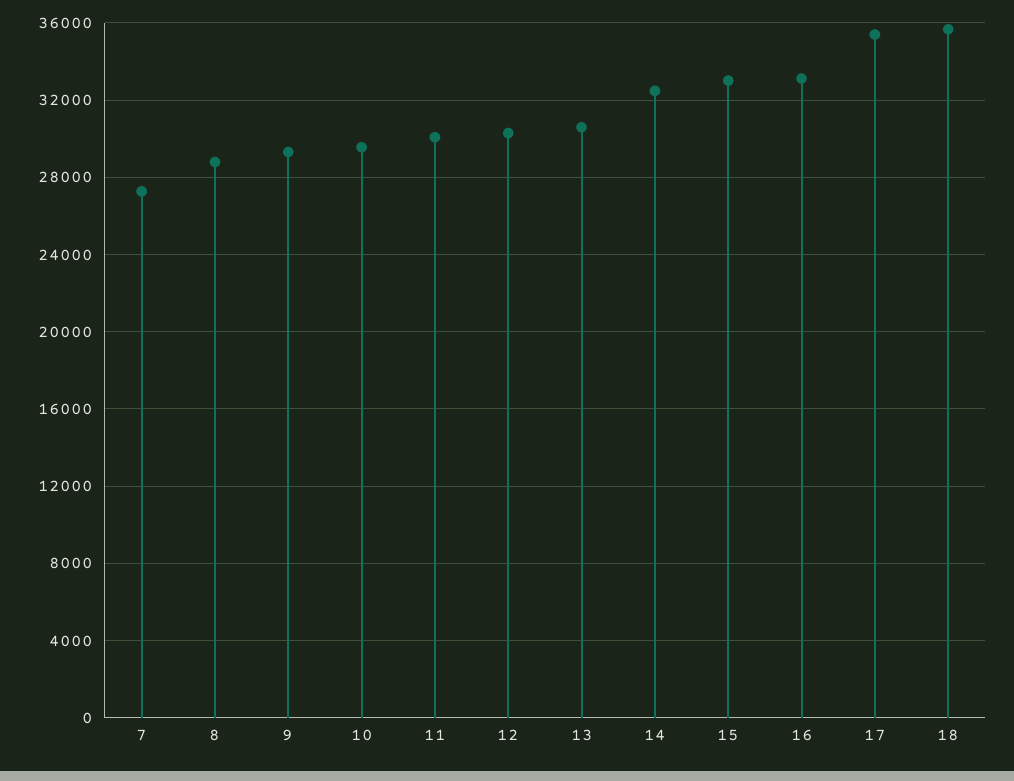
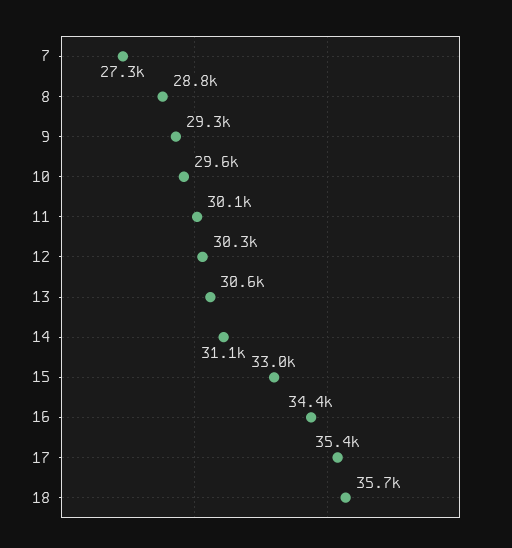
  {
    "7": 27300,
    "8": 28800,
    "9": 29300,
    "10": 29600,
    "11": 30100,
    "12": 30300,
    "13": 30600,
-   "14": 32500,
+   "14": 31100,
    "15": 33000,
-   "16": 33000,
+   "16": 34400,
    "17": 35400,
    "18": 35700
  }

